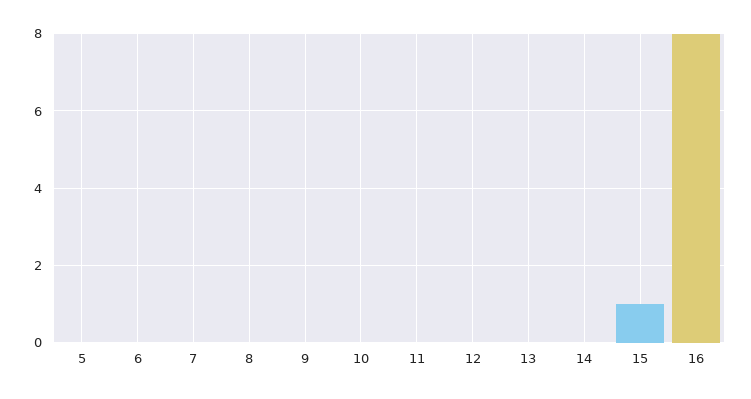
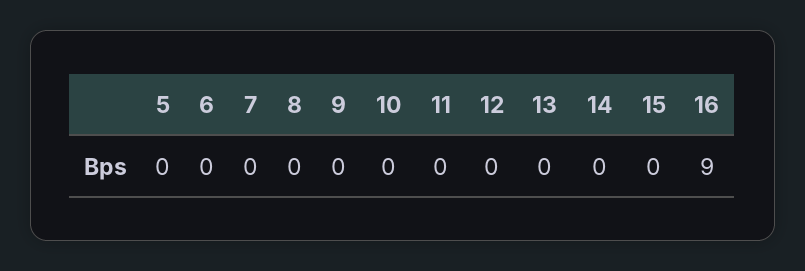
  {
    "5": 0,
    "6": 0,
    "7": 0,
    "8": 0,
    "9": 0,
    "10": 0,
    "11": 0,
    "12": 0,
    "13": 0,
    "14": 0,
-   "15": 1,
+   "15": 0,
-   "16": 8
+   "16": 9
  }

